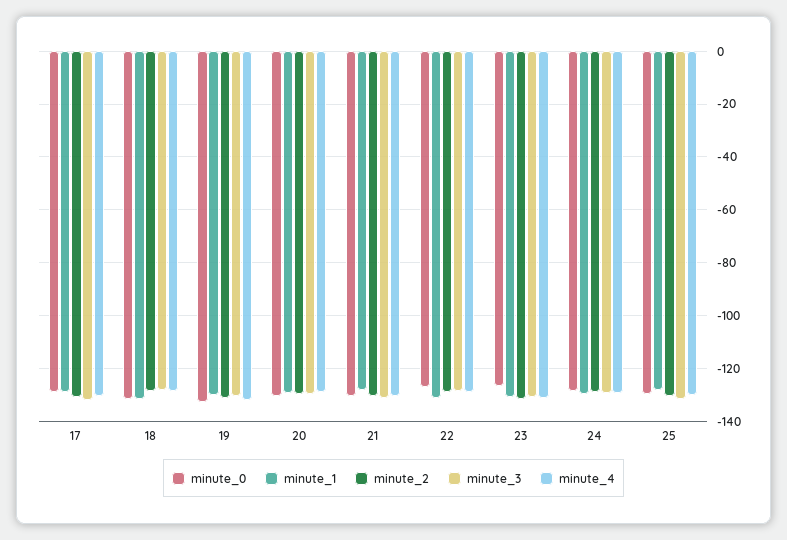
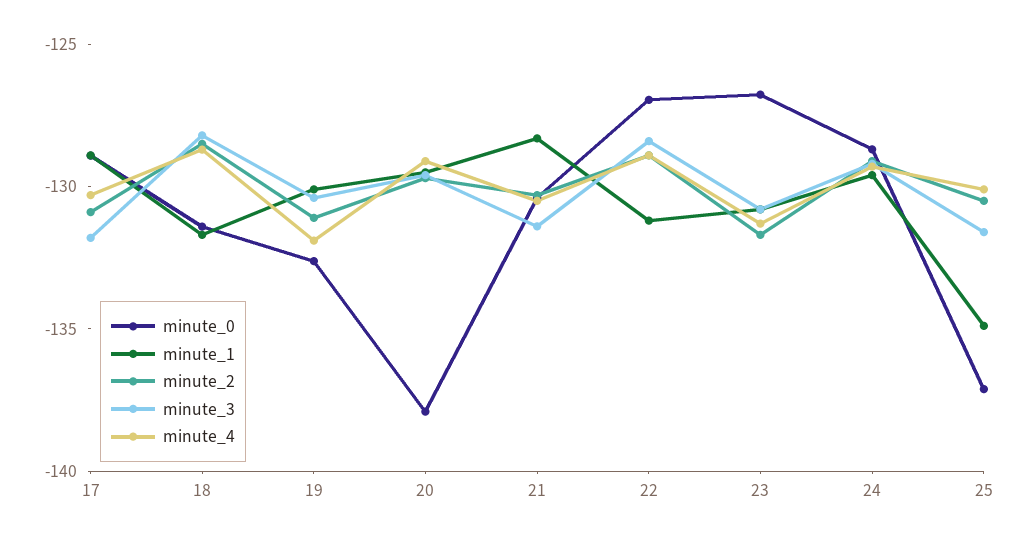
  {
    "minute_0": {
      "17": -129,
      "18": -131,
      "19": -133,
-     "20": -130,
+     "20": -138,
      "21": -130,
      "22": -127,
      "23": -127,
      "24": -129,
-     "25": -130
+     "25": -137
    },
    "minute_1": {
      "17": -129,
      "18": -132,
      "19": -130,
      "20": -130,
      "21": -128,
      "22": -131,
      "23": -131,
      "24": -130,
-     "25": -127.5
+     "25": -135
    },
    "minute_2": {
      "17": -131,
      "18": -129,
      "19": -131,
      "20": -130,
      "21": -130,
      "22": -129,
      "23": -132,
      "24": -129,
      "25": -131
    },
    "minute_3": {
      "17": -132,
      "18": -128,
      "19": -130,
      "20": -130,
      "21": -131,
      "22": -128,
      "23": -131,
      "24": -129,
      "25": -132
    },
    "minute_4": {
      "17": -130,
      "18": -129,
      "19": -132,
      "20": -129,
      "21": -131,
      "22": -129,
      "23": -131,
      "24": -129,
      "25": -130
    }
  }

